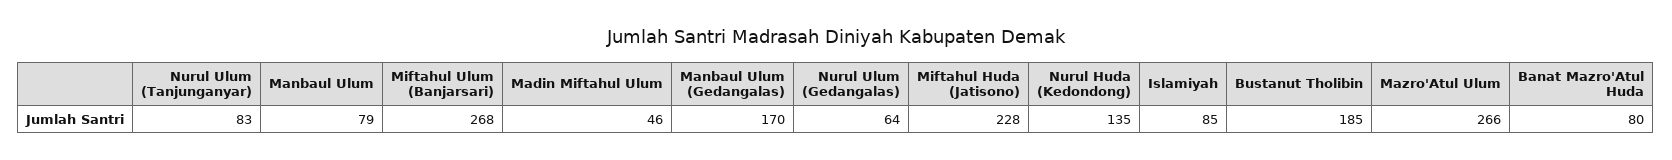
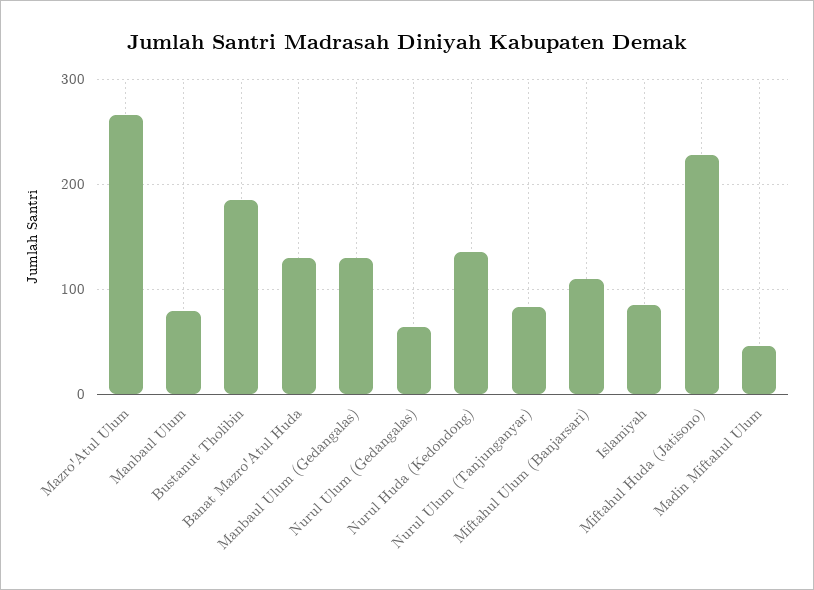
  {
    "Nurul Ulum (Tanjunganyar)": 83,
    "Manbaul Ulum": 79,
-   "Miftahul Ulum (Banjarsari)": 268,
+   "Miftahul Ulum (Banjarsari)": 110,
    "Madin Miftahul Ulum": 46,
-   "Manbaul Ulum (Gedangalas)": 170,
+   "Manbaul Ulum (Gedangalas)": 130,
    "Nurul Ulum (Gedangalas)": 64,
    "Miftahul Huda (Jatisono)": 228,
    "Nurul Huda (Kedondong)": 135,
    "Islamiyah": 85,
    "Bustanut Tholibin": 185,
    "Mazro'Atul Ulum": 266,
-   "Banat Mazro'Atul Huda": 80
+   "Banat Mazro'Atul Huda": 130
  }

